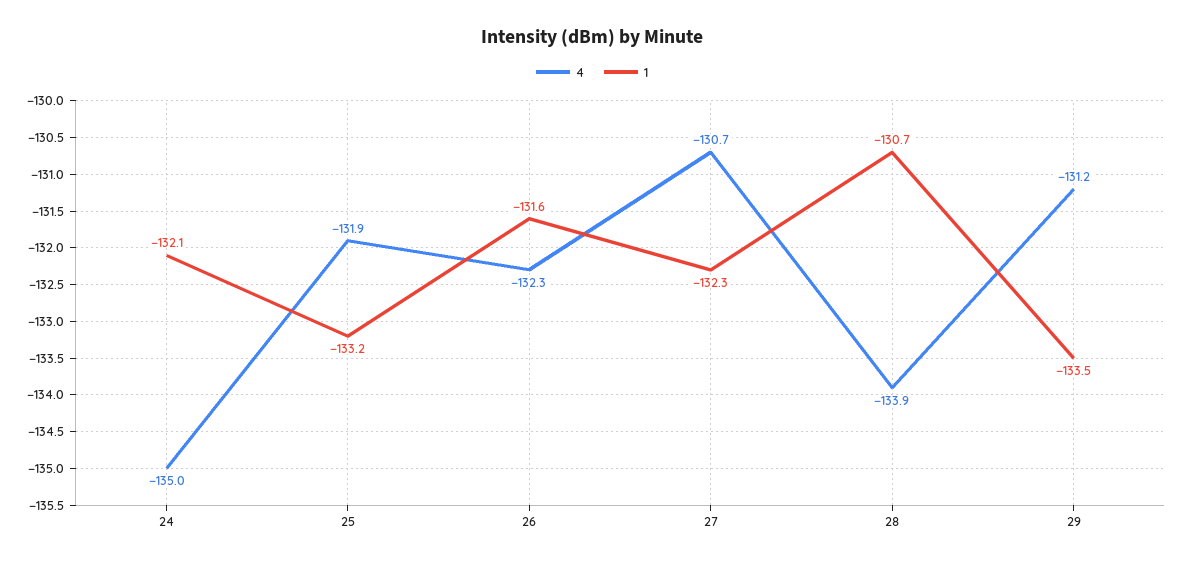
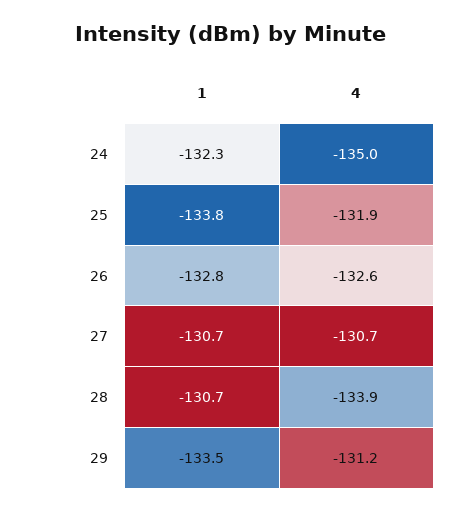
  {
    "4": {
      "24": -135,
      "25": -131.9,
-     "26": -132.3,
+     "26": -132.6,
      "27": -130.7,
      "28": -133.9,
      "29": -131.2
    },
    "1": {
-     "24": -132.1,
+     "24": -132.3,
-     "25": -133.2,
+     "25": -133.8,
-     "26": -131.6,
+     "26": -132.8,
-     "27": -132.3,
+     "27": -130.7,
      "28": -130.7,
      "29": -133.5
    }
  }

